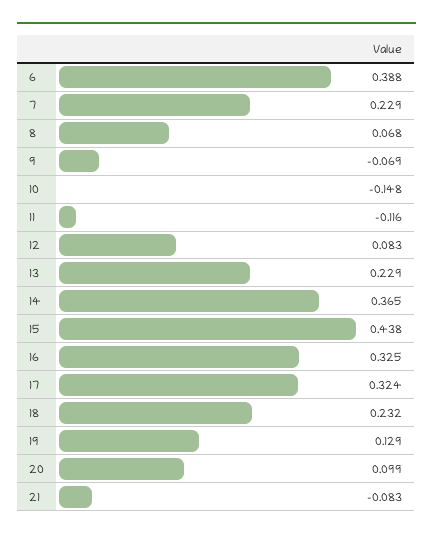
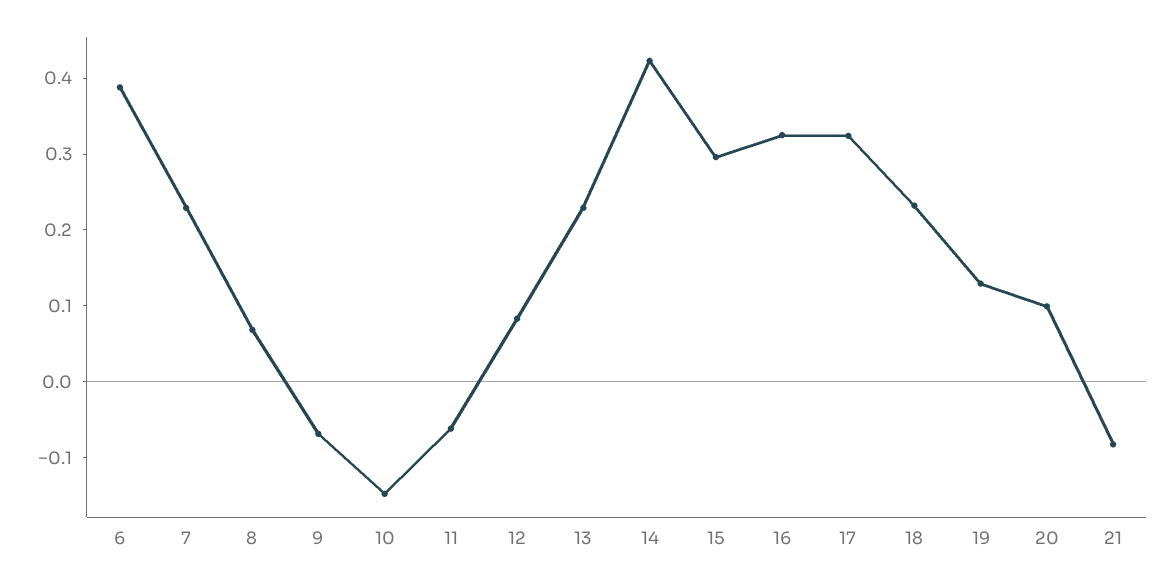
  {
    "6": 0.388,
    "7": 0.229,
    "8": 0.068,
    "9": -0.069,
    "10": -0.148,
-   "11": -0.116,
+   "11": -0.06,
    "12": 0.083,
    "13": 0.229,
-   "14": 0.365,
+   "14": 0.42,
-   "15": 0.438,
+   "15": 0.3,
    "16": 0.325,
    "17": 0.324,
    "18": 0.232,
    "19": 0.129,
    "20": 0.099,
    "21": -0.083
  }

